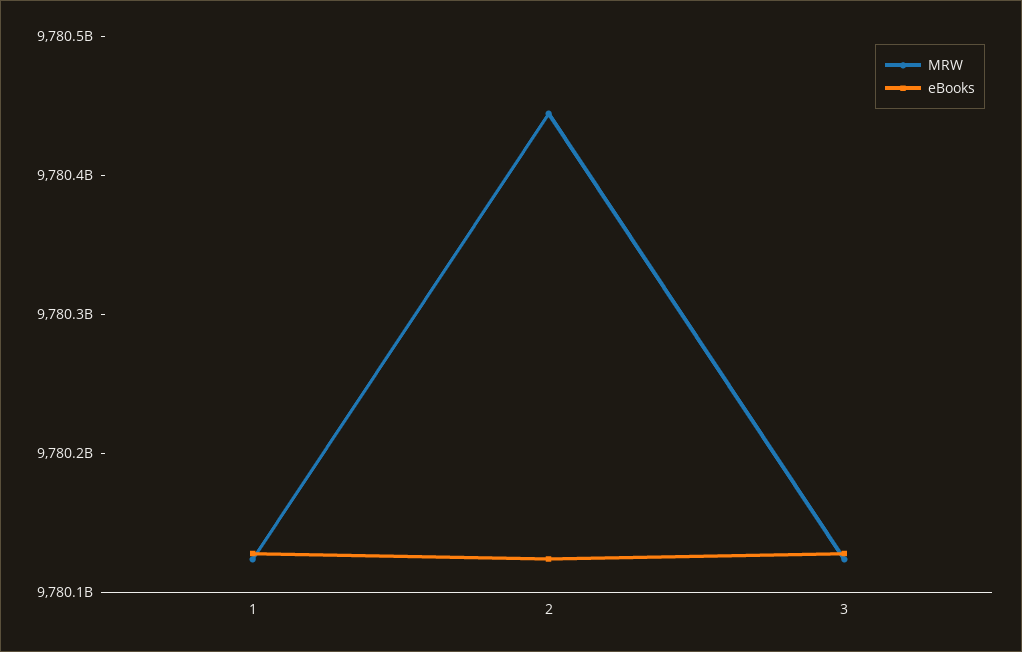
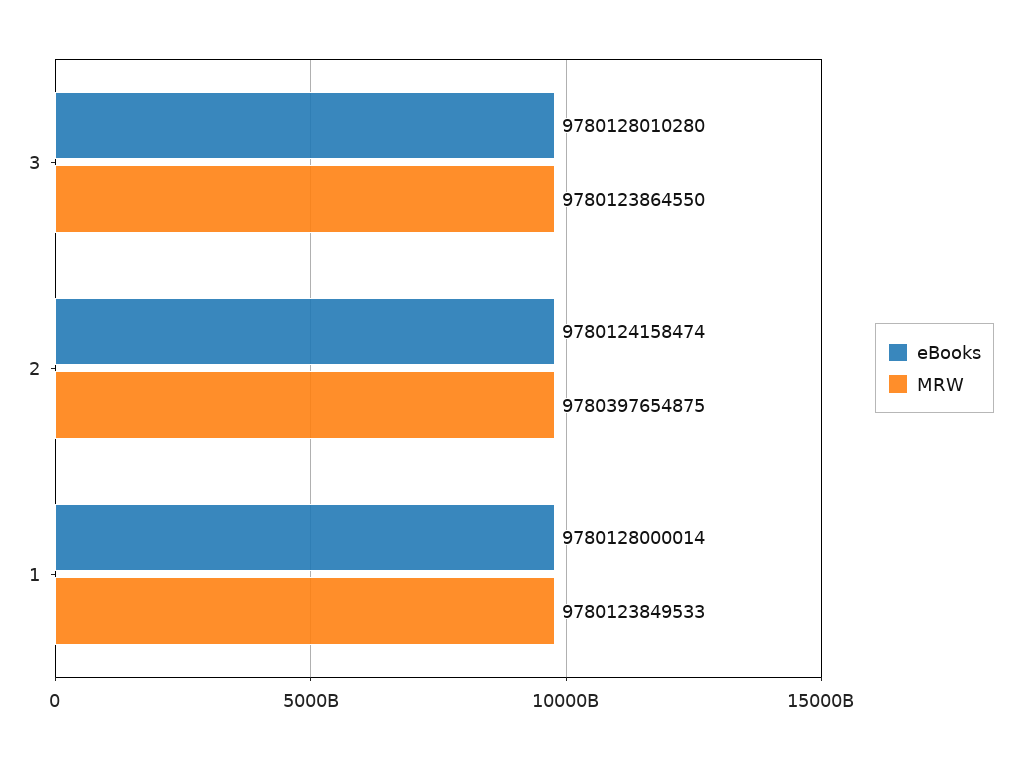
  {
    "MRW": {
      "1": 9780123849533,
-     "2": 9780440000000,
+     "2": 9780397654875,
      "3": 9780123864550
    },
    "eBooks": {
      "1": 9780128000014,
      "2": 9780124158474,
      "3": 9780128010280
    }
  }

